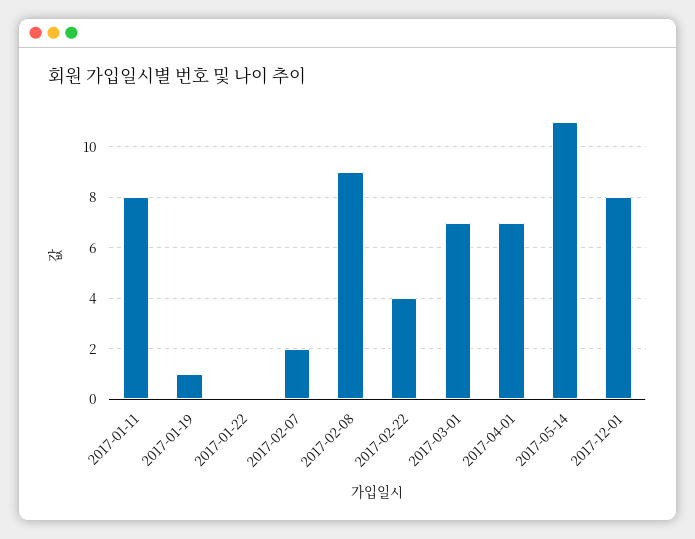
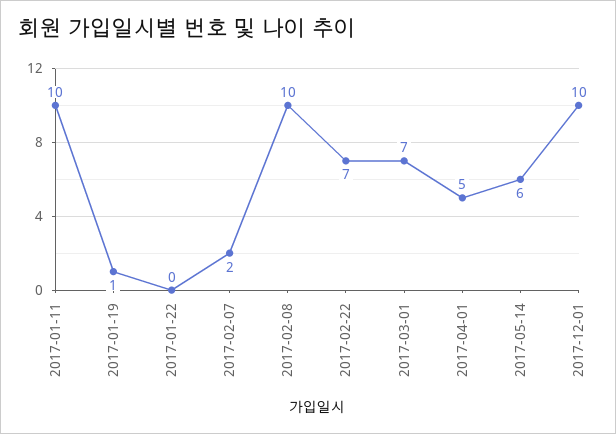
  {
-   "2017-01-11": 8,
+   "2017-01-11": 10,
    "2017-01-19": 1,
    "2017-01-22": 0,
    "2017-02-07": 2,
-   "2017-02-08": 9,
+   "2017-02-08": 10,
-   "2017-02-22": 4,
+   "2017-02-22": 7,
    "2017-03-01": 7,
-   "2017-04-01": 7,
+   "2017-04-01": 5,
-   "2017-05-14": 11,
+   "2017-05-14": 6,
-   "2017-12-01": 8
+   "2017-12-01": 10
  }

